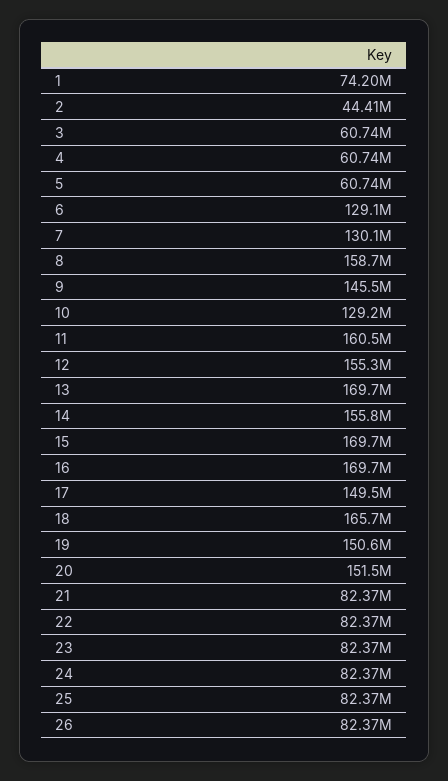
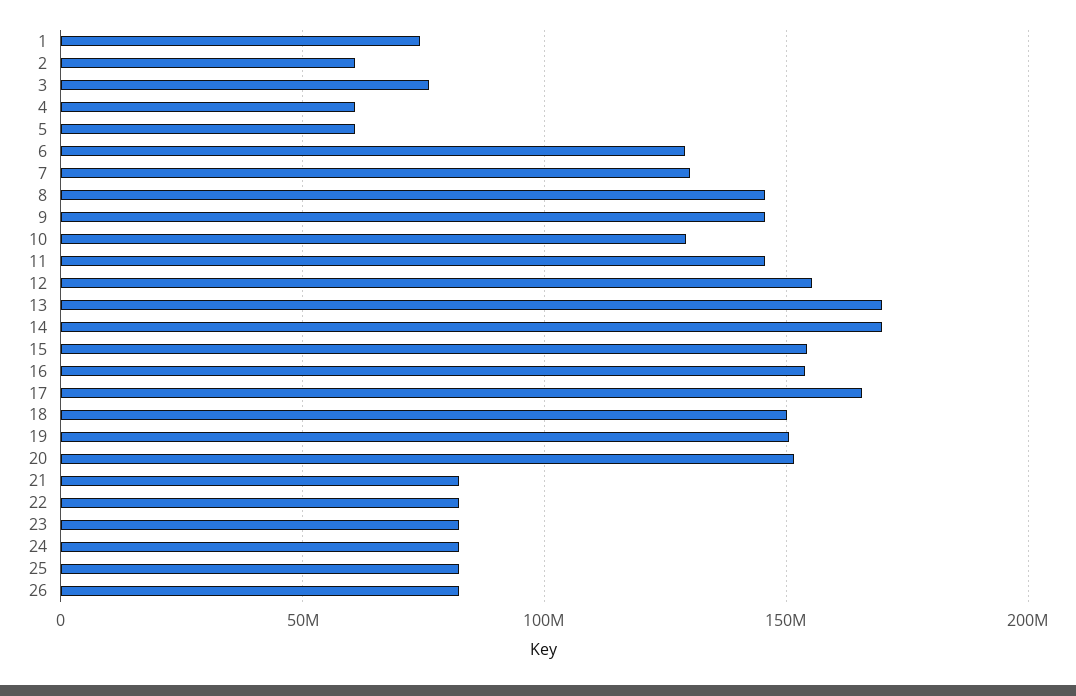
  {
    "1": 74200000,
-   "2": 44410000,
+   "2": 60000000,
-   "3": 60740000,
+   "3": 75000000,
    "4": 60740000,
    "5": 60740000,
    "6": 129100000,
    "7": 130100000,
-   "8": 158700000,
+   "8": 145000000,
    "9": 145500000,
    "10": 129200000,
-   "11": 160500000,
+   "11": 145000000,
    "12": 155300000,
    "13": 169700000,
-   "14": 155800000,
+   "14": 170000000,
-   "15": 169700000,
+   "15": 155000000,
-   "16": 169700000,
+   "16": 155000000,
-   "17": 149500000,
+   "17": 165000000,
-   "18": 165700000,
+   "18": 150000000,
    "19": 150600000,
    "20": 151500000,
    "21": 82370000,
    "22": 82370000,
    "23": 82370000,
    "24": 82370000,
    "25": 82370000,
    "26": 82370000
  }

